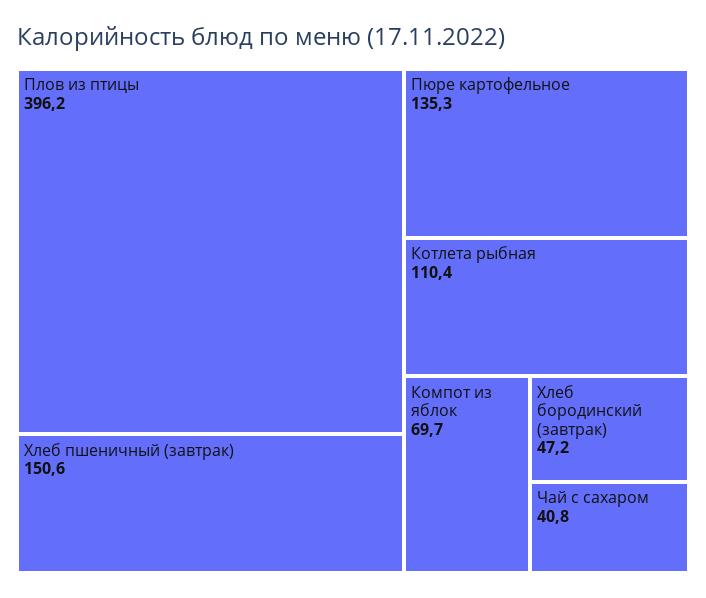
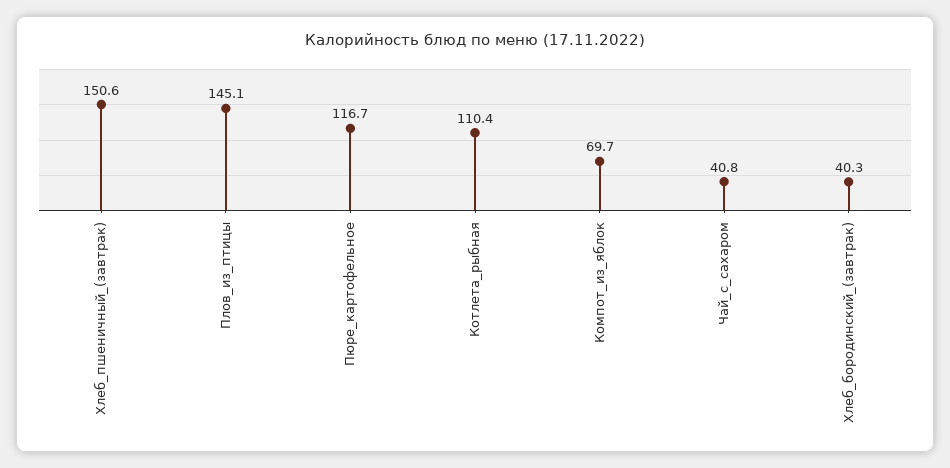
  {
-   "Плов из птицы": 396.2,
+   "Плов из птицы": 145.1,
    "Хлеб пшеничный (завтрак)": 150.6,
-   "Пюре картофельное": 135.3,
+   "Пюре картофельное": 116.7,
    "Котлета рыбная": 110.4,
    "Компот из яблок": 69.7,
-   "Хлеб бородинский (завтрак)": 47.2,
+   "Хлеб бородинский (завтрак)": 40.3,
    "Чай с сахаром": 40.8
  }

